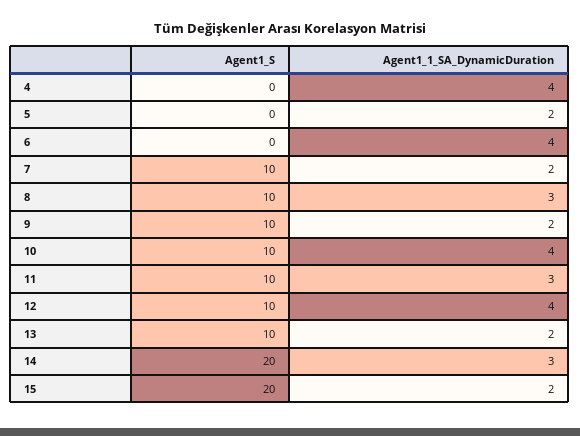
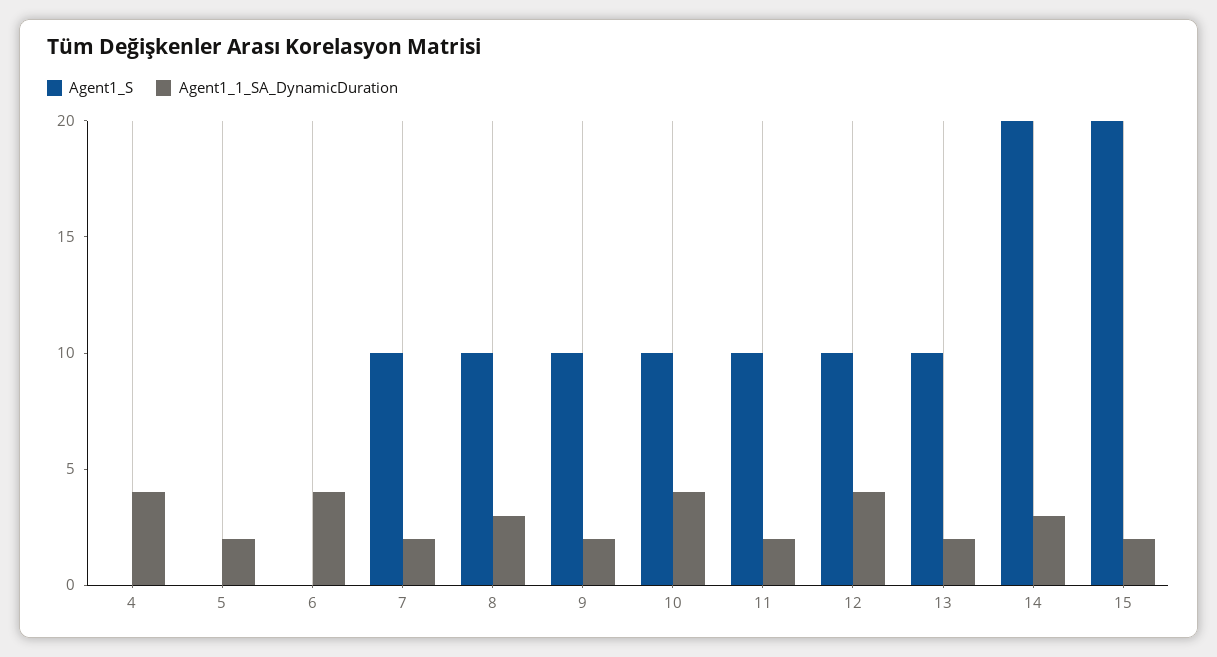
  {
    "Agent1_S": {
      "4": 0,
      "5": 0,
      "6": 0,
      "7": 10,
      "8": 10,
      "9": 10,
      "10": 10,
      "11": 10,
      "12": 10,
      "13": 10,
      "14": 20,
      "15": 20
    },
    "Agent1_1_SA_DynamicDuration": {
      "4": 4,
      "5": 2,
      "6": 4,
      "7": 2,
      "8": 3,
      "9": 2,
      "10": 4,
-     "11": 3,
+     "11": 2,
      "12": 4,
      "13": 2,
      "14": 3,
      "15": 2
    }
  }

